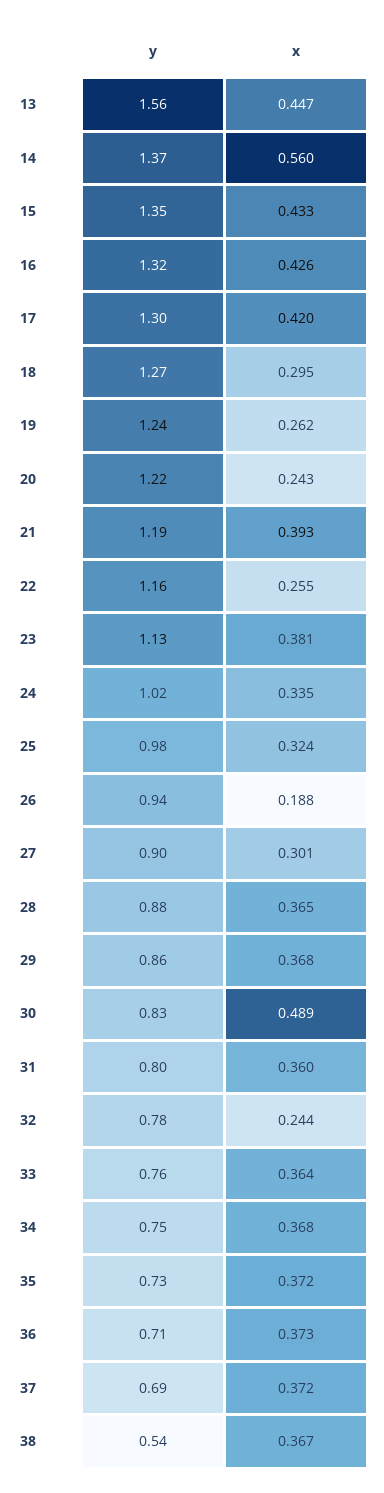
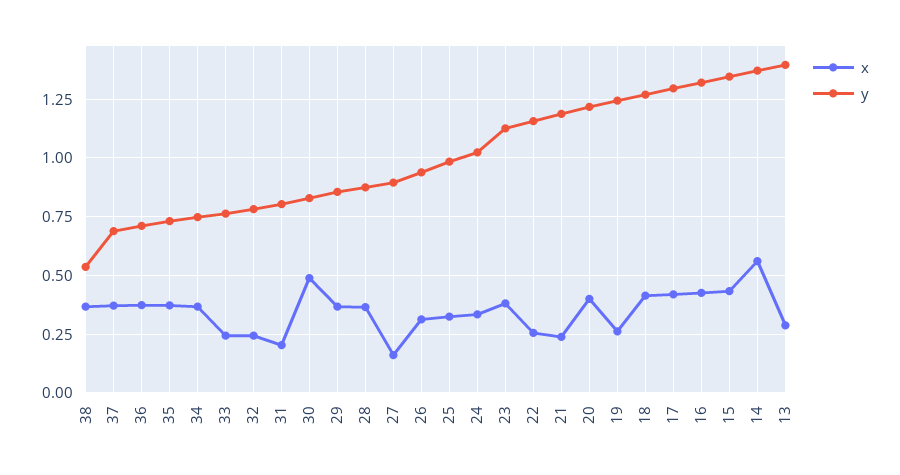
  {
    "y": {
-     "13": 1.56,
+     "13": 1.4,
      "14": 1.37,
      "15": 1.35,
      "16": 1.32,
      "17": 1.3,
      "18": 1.27,
      "19": 1.24,
      "20": 1.22,
      "21": 1.19,
      "22": 1.16,
      "23": 1.13,
      "24": 1.02,
      "25": 0.98,
      "26": 0.94,
      "27": 0.9,
      "28": 0.88,
      "29": 0.86,
      "30": 0.83,
      "31": 0.8,
      "32": 0.78,
      "33": 0.76,
      "34": 0.75,
      "35": 0.73,
      "36": 0.71,
      "37": 0.69,
      "38": 0.54
    },
    "x": {
-     "13": 0.447,
+     "13": 0.3,
      "14": 0.56,
      "15": 0.433,
      "16": 0.426,
      "17": 0.42,
-     "18": 0.295,
+     "18": 0.4,
      "19": 0.262,
-     "20": 0.243,
+     "20": 0.4,
-     "21": 0.393,
+     "21": 0.25,
      "22": 0.255,
      "23": 0.381,
      "24": 0.335,
      "25": 0.324,
-     "26": 0.188,
+     "26": 0.3,
-     "27": 0.301,
+     "27": 0.15,
      "28": 0.365,
      "29": 0.368,
      "30": 0.489,
-     "31": 0.36,
+     "31": 0.2,
      "32": 0.244,
-     "33": 0.364,
+     "33": 0.25,
      "34": 0.368,
      "35": 0.372,
      "36": 0.373,
      "37": 0.372,
      "38": 0.367
    }
  }

